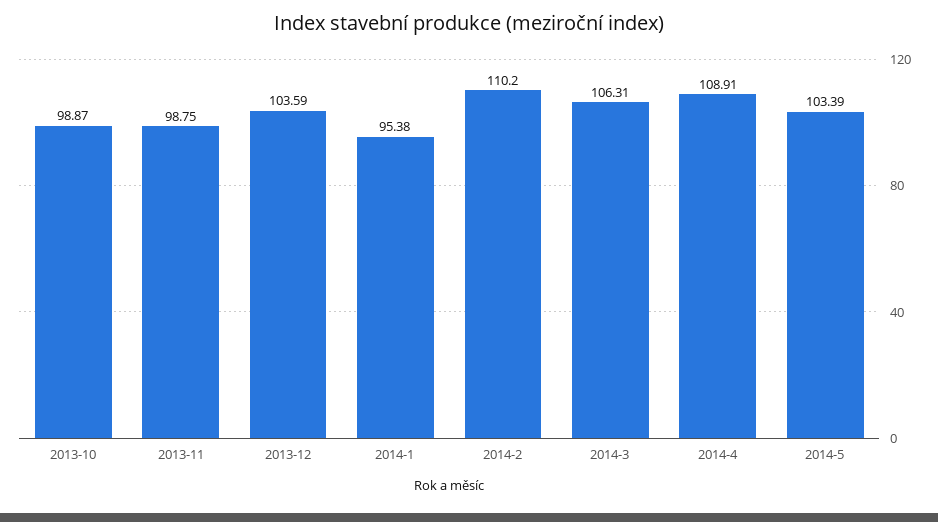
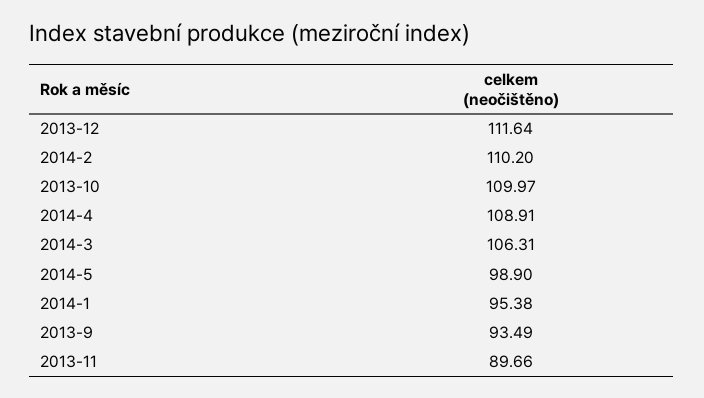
  {
-   "2013-10": 98.87,
+   "2013-10": 109.97,
-   "2013-11": 98.75,
+   "2013-11": 89.66,
-   "2013-12": 103.59,
+   "2013-12": 111.64,
    "2014-1": 95.38,
    "2014-2": 110.2,
    "2014-3": 106.31,
    "2014-4": 108.91,
-   "2014-5": 103.39
+   "2014-5": 98.9,
+   "2013-9": 93.49
  }

